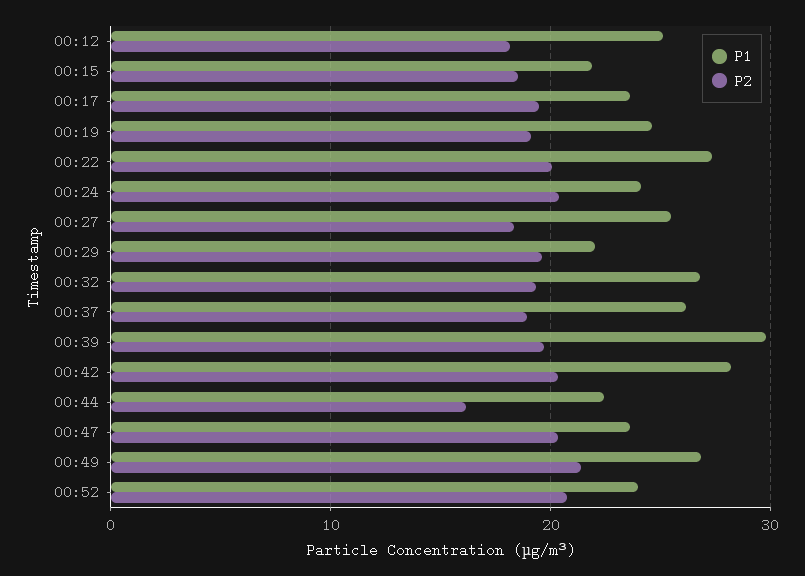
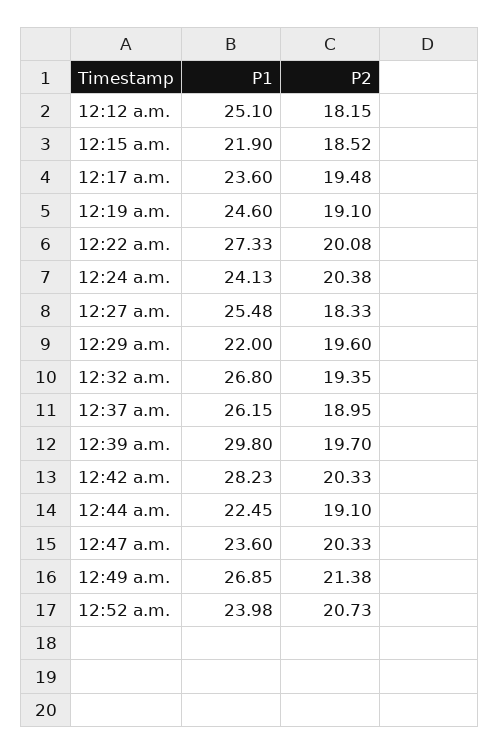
  {
    "P1": {
      "00:12": 25.1,
      "00:15": 21.9,
      "00:17": 23.6,
      "00:19": 24.6,
      "00:22": 27.33,
      "00:24": 24.13,
      "00:27": 25.48,
      "00:29": 22,
      "00:32": 26.8,
      "00:37": 26.15,
      "00:39": 29.8,
      "00:42": 28.23,
      "00:44": 22.45,
      "00:47": 23.6,
      "00:49": 26.85,
      "00:52": 23.98
    },
    "P2": {
      "00:12": 18.15,
      "00:15": 18.52,
      "00:17": 19.48,
      "00:19": 19.1,
      "00:22": 20.08,
      "00:24": 20.38,
      "00:27": 18.33,
      "00:29": 19.6,
      "00:32": 19.35,
      "00:37": 18.95,
      "00:39": 19.7,
      "00:42": 20.33,
-     "00:44": 16,
+     "00:44": 19.1,
      "00:47": 20.33,
      "00:49": 21.38,
      "00:52": 20.73
    }
  }

